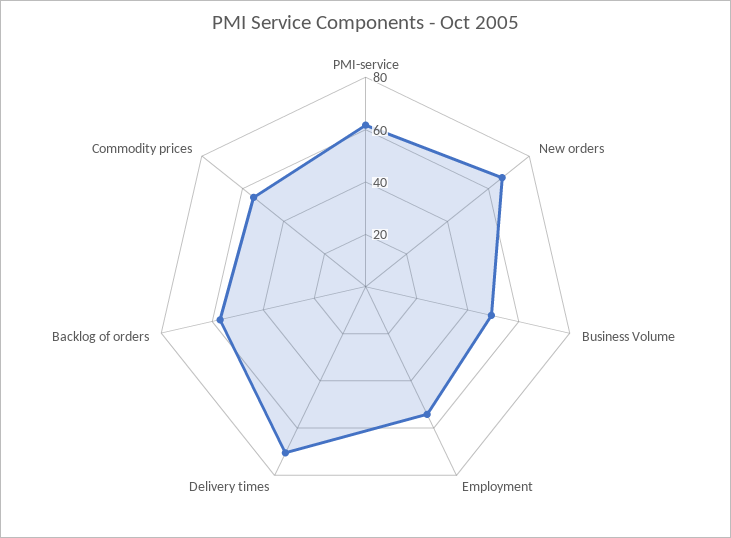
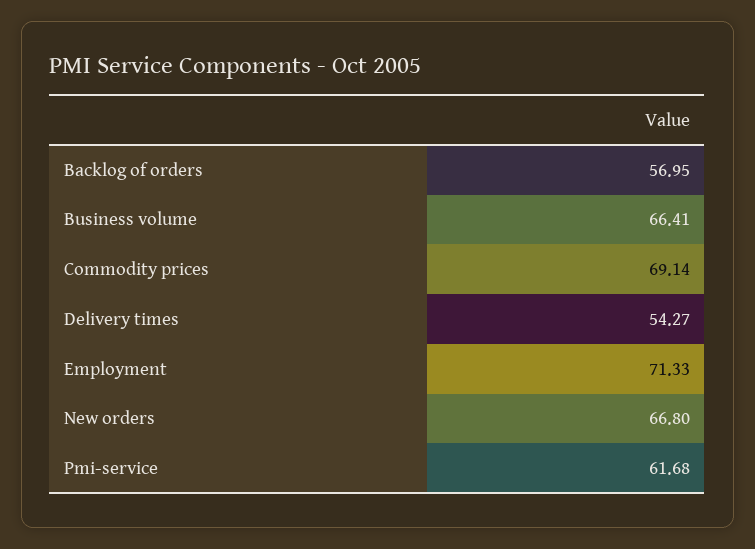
  {
    "PMI-service": 61.68,
    "New orders": 66.8,
-   "Business Volume": 50,
+   "Business Volume": 66.41,
-   "Employment": 55,
+   "Employment": 71.33,
-   "Delivery times": 70,
+   "Delivery times": 54.27,
    "Backlog of orders": 56.95,
-   "Commodity prices": 55
+   "Commodity prices": 69.14
  }

